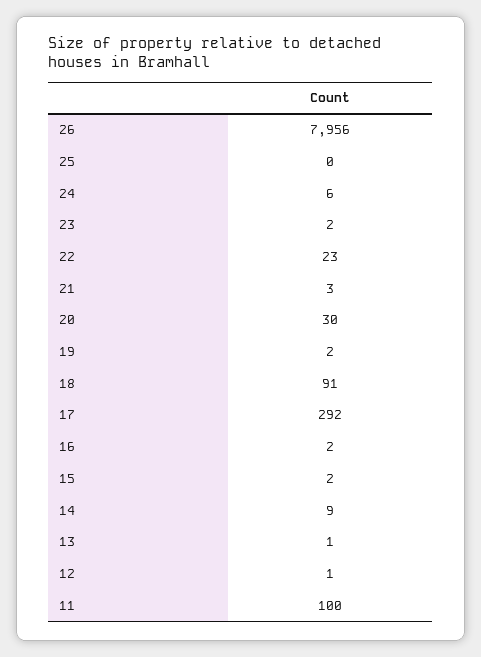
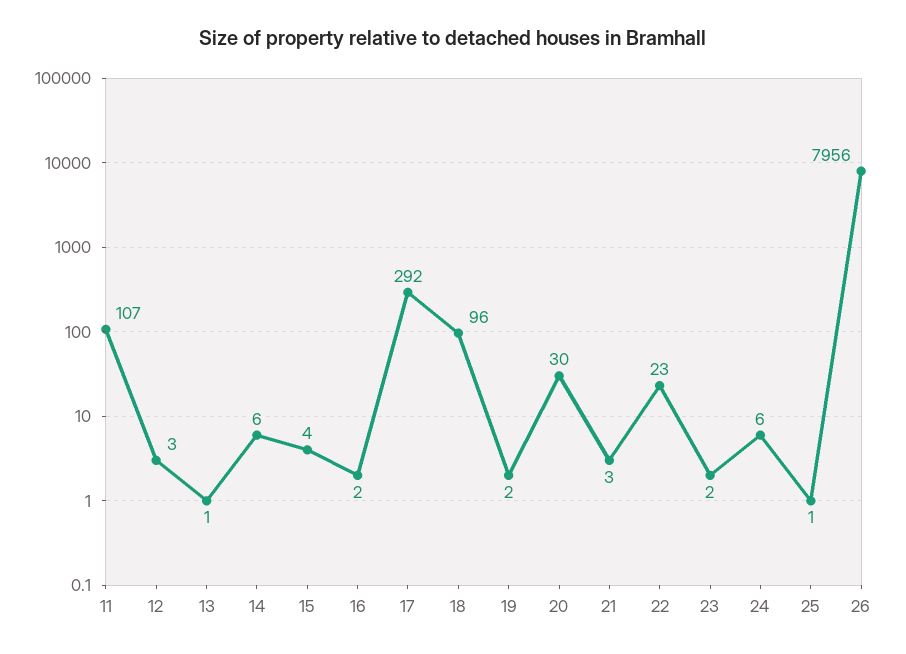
  {
    "26": 7956,
-   "25": 0,
+   "25": 1,
    "24": 6,
    "23": 2,
    "22": 23,
    "21": 3,
    "20": 30,
    "19": 2,
-   "18": 91,
+   "18": 96,
    "17": 292,
    "16": 2,
-   "15": 2,
+   "15": 4,
-   "14": 9,
+   "14": 6,
    "13": 1,
-   "12": 1,
+   "12": 3,
-   "11": 100
+   "11": 107
  }

